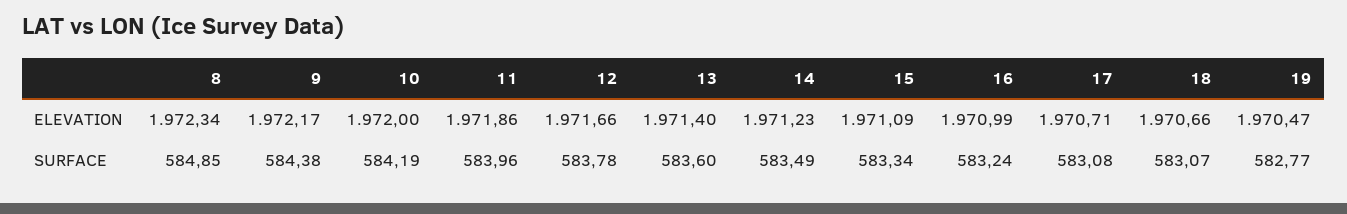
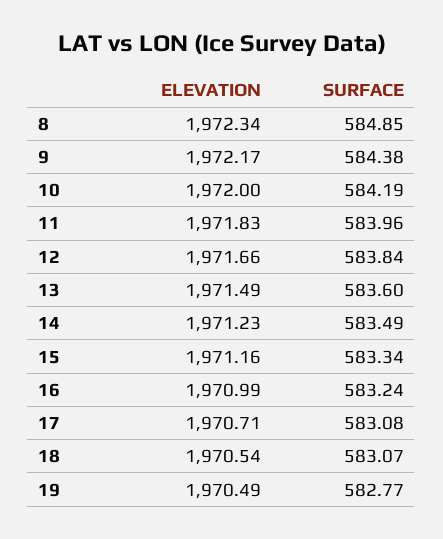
  {
    "8": {
      "ELEVATION": 1972.34,
      "SURFACE": 584.85
    },
    "9": {
      "ELEVATION": 1972.17,
      "SURFACE": 584.38
    },
    "10": {
      "ELEVATION": 1972,
      "SURFACE": 584.19
    },
    "11": {
-     "ELEVATION": 1971.86,
+     "ELEVATION": 1971.83,
      "SURFACE": 583.96
    },
    "12": {
      "ELEVATION": 1971.66,
-     "SURFACE": 583.78
+     "SURFACE": 583.84
    },
    "13": {
-     "ELEVATION": 1971.4,
+     "ELEVATION": 1971.49,
      "SURFACE": 583.6
    },
    "14": {
      "ELEVATION": 1971.23,
      "SURFACE": 583.49
    },
    "15": {
-     "ELEVATION": 1971.09,
+     "ELEVATION": 1971.16,
      "SURFACE": 583.34
    },
    "16": {
      "ELEVATION": 1970.99,
      "SURFACE": 583.24
    },
    "17": {
      "ELEVATION": 1970.71,
      "SURFACE": 583.08
    },
    "18": {
-     "ELEVATION": 1970.66,
+     "ELEVATION": 1970.54,
      "SURFACE": 583.07
    },
    "19": {
-     "ELEVATION": 1970.47,
+     "ELEVATION": 1970.49,
      "SURFACE": 582.77
    }
  }

